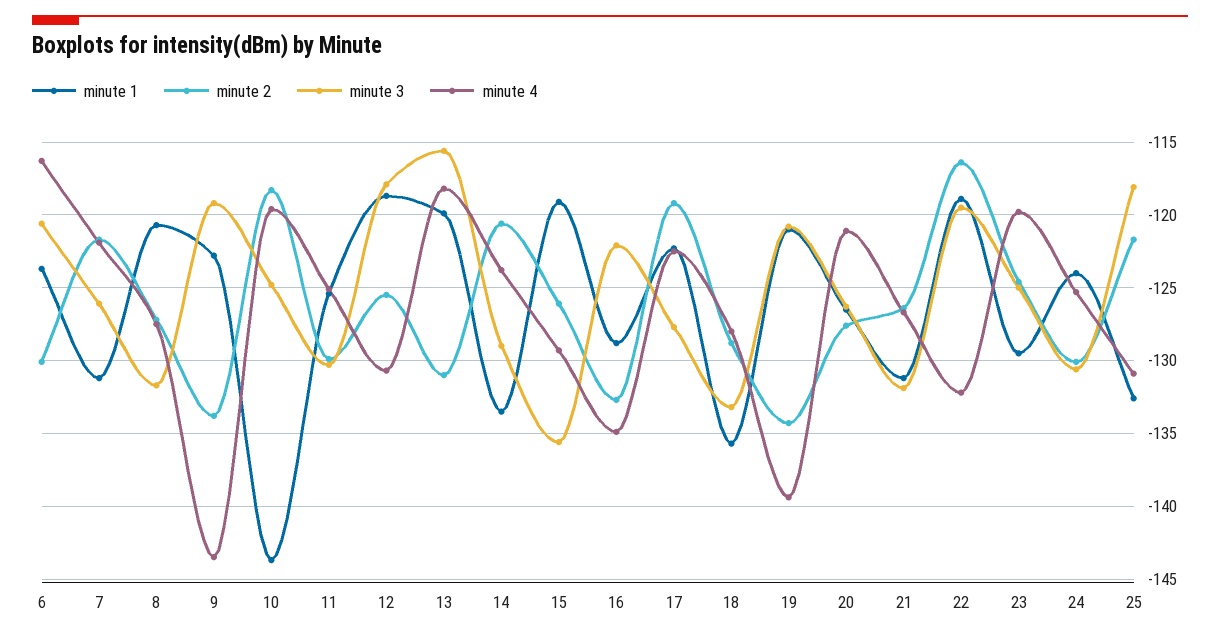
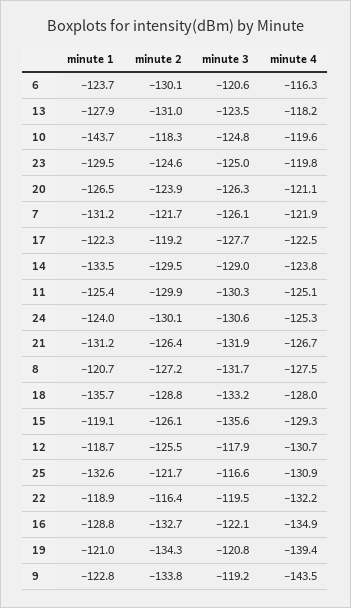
  {
    "minute 1": {
      "6": -123.7,
      "7": -131.2,
      "8": -120.7,
      "9": -122.8,
      "10": -143.7,
      "11": -125.4,
      "12": -118.7,
-     "13": -120,
+     "13": -127.9,
      "14": -133.5,
      "15": -119.1,
      "16": -128.8,
      "17": -122.3,
      "18": -135.7,
      "19": -121,
      "20": -126.5,
      "21": -131.2,
      "22": -118.9,
      "23": -129.5,
      "24": -124,
      "25": -132.6
    },
    "minute 2": {
      "6": -130.1,
      "7": -121.7,
      "8": -127.2,
      "9": -133.8,
      "10": -118.3,
      "11": -129.9,
      "12": -125.5,
      "13": -131,
-     "14": -120.5,
+     "14": -129.5,
      "15": -126.1,
      "16": -132.7,
      "17": -119.2,
      "18": -128.8,
      "19": -134.3,
-     "20": -127.5,
+     "20": -123.9,
      "21": -126.4,
      "22": -116.4,
      "23": -124.6,
      "24": -130.1,
      "25": -121.7
    },
    "minute 3": {
      "6": -120.6,
      "7": -126.1,
      "8": -131.7,
      "9": -119.2,
      "10": -124.8,
      "11": -130.3,
      "12": -117.9,
-     "13": -115.5,
+     "13": -123.5,
      "14": -129,
      "15": -135.6,
      "16": -122.1,
      "17": -127.7,
      "18": -133.2,
      "19": -120.8,
      "20": -126.3,
      "21": -131.9,
      "22": -119.5,
      "23": -125,
      "24": -130.6,
-     "25": -118
+     "25": -116.6
    },
    "minute 4": {
      "6": -116.3,
      "7": -121.9,
      "8": -127.5,
      "9": -143.5,
      "10": -119.6,
      "11": -125.1,
      "12": -130.7,
      "13": -118.2,
      "14": -123.8,
      "15": -129.3,
      "16": -134.9,
      "17": -122.5,
      "18": -128,
      "19": -139.4,
      "20": -121.1,
      "21": -126.7,
      "22": -132.2,
      "23": -119.8,
      "24": -125.3,
      "25": -130.9
    }
  }

